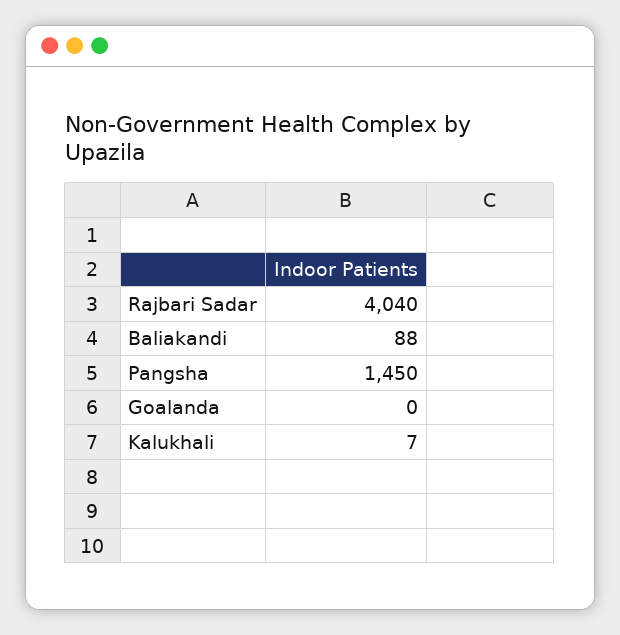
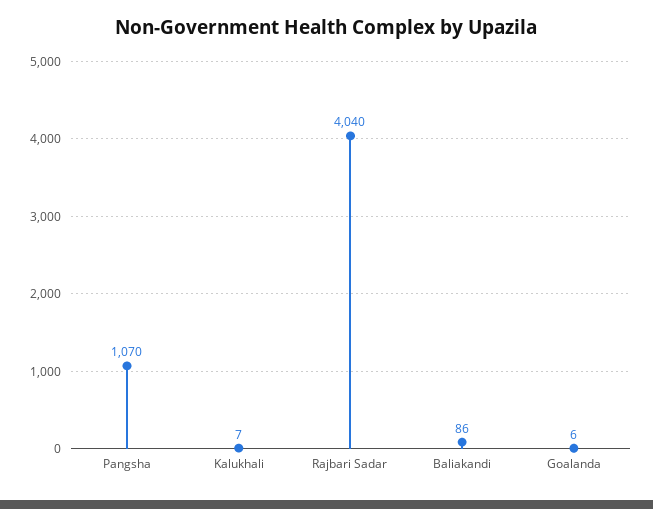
  {
    "Rajbari Sadar": 4040,
-   "Baliakandi": 88,
+   "Baliakandi": 86,
-   "Pangsha": 1450,
+   "Pangsha": 1070,
-   "Goalanda": 0,
+   "Goalanda": 6,
    "Kalukhali": 7
  }

